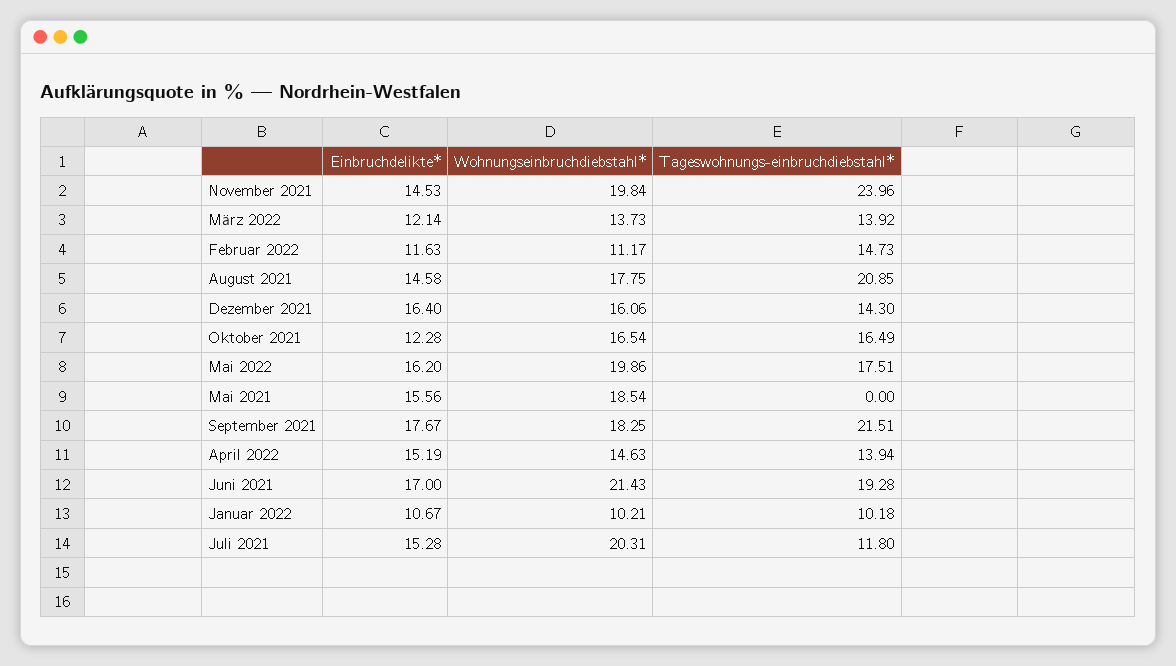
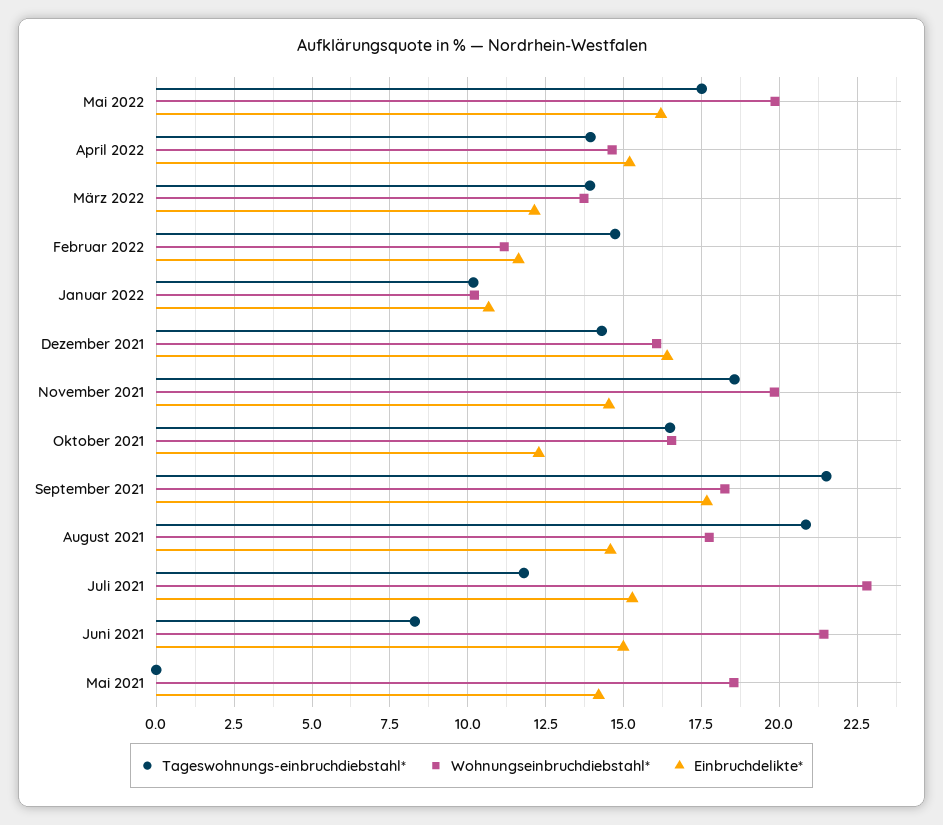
  {
    "Einbruchdelikte*": {
      "November 2021": 14.53,
      "März 2022": 12.14,
      "Februar 2022": 11.63,
      "August 2021": 14.58,
      "Dezember 2021": 16.4,
      "Oktober 2021": 12.28,
      "Mai 2022": 16.2,
-     "Mai 2021": 15.56,
+     "Mai 2021": 14.25,
      "September 2021": 17.67,
      "April 2022": 15.19,
-     "Juni 2021": 17,
+     "Juni 2021": 15,
      "Januar 2022": 10.67,
      "Juli 2021": 15.28
    },
    "Wohnungseinbruchdiebstahl*": {
      "November 2021": 19.84,
      "März 2022": 13.73,
      "Februar 2022": 11.17,
      "August 2021": 17.75,
      "Dezember 2021": 16.06,
      "Oktober 2021": 16.54,
      "Mai 2022": 19.86,
      "Mai 2021": 18.54,
      "September 2021": 18.25,
      "April 2022": 14.63,
      "Juni 2021": 21.43,
      "Januar 2022": 10.21,
-     "Juli 2021": 20.31
+     "Juli 2021": 22.75
    },
    "Tageswohnungs-einbruchdiebstahl*": {
-     "November 2021": 23.96,
+     "November 2021": 18.5,
      "März 2022": 13.92,
      "Februar 2022": 14.73,
      "August 2021": 20.85,
      "Dezember 2021": 14.3,
      "Oktober 2021": 16.49,
      "Mai 2022": 17.51,
      "Mai 2021": 0,
      "September 2021": 21.51,
      "April 2022": 13.94,
-     "Juni 2021": 19.28,
+     "Juni 2021": 8.25,
      "Januar 2022": 10.18,
      "Juli 2021": 11.8
    }
  }

